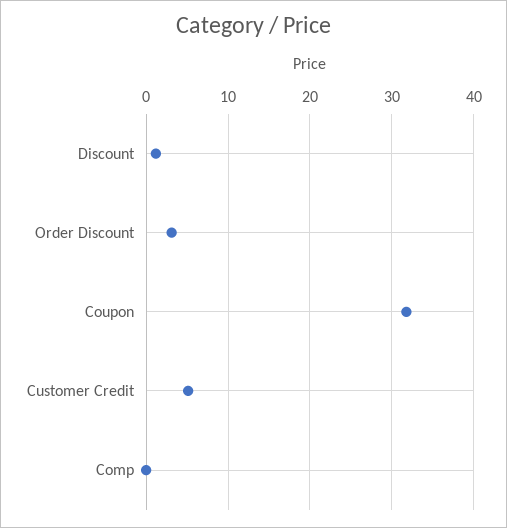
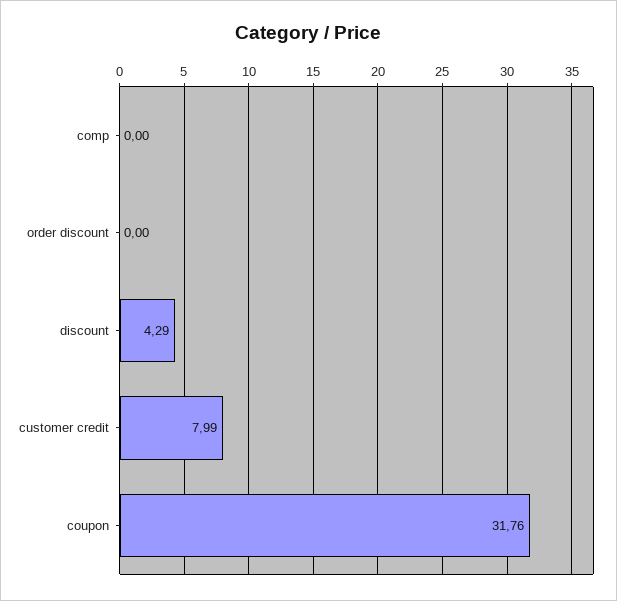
  {
-   "Discount": 1,
+   "Discount": 4.29,
-   "Order Discount": 3,
+   "Order Discount": 0,
    "Coupon": 31.76,
-   "Customer Credit": 5,
+   "Customer Credit": 7.99,
    "Comp": 0
  }

